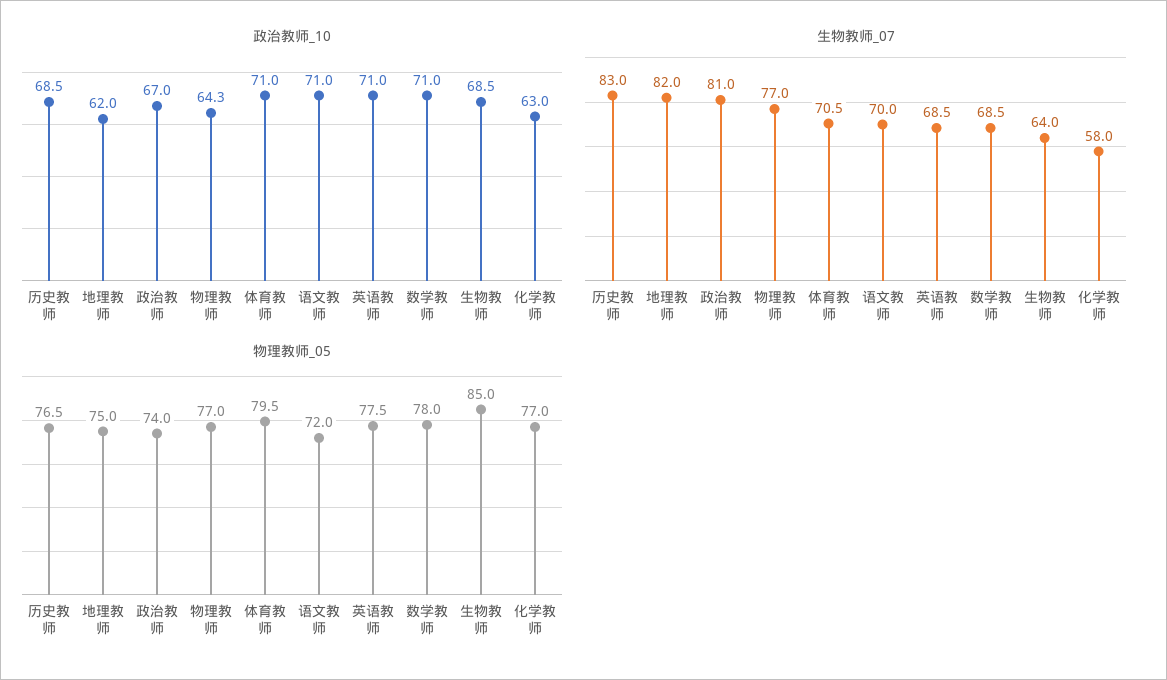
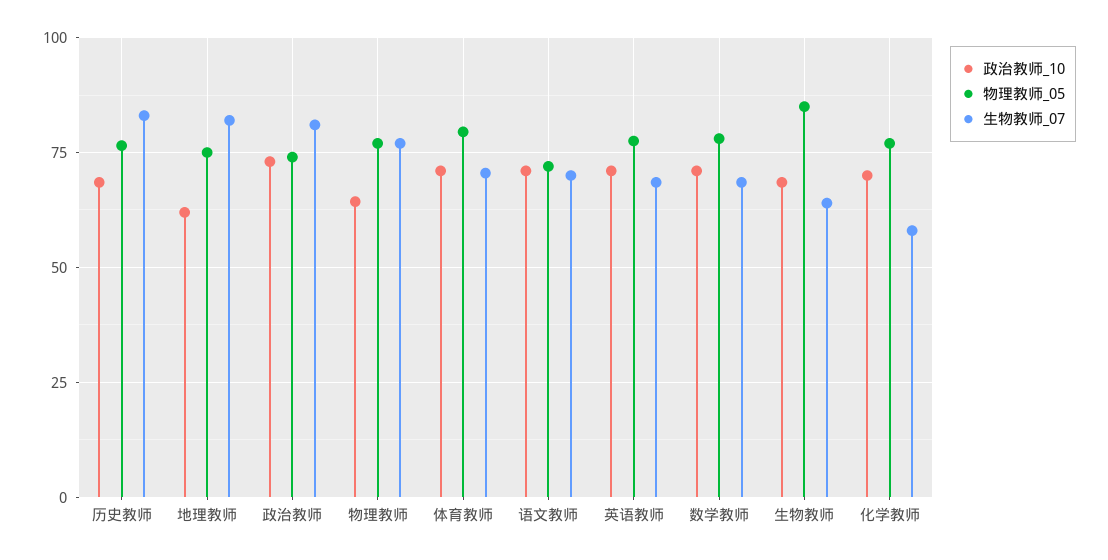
  {
    "政治教师_10": {
      "历史教师": 68.5,
      "地理教师": 62,
-     "政治教师": 67,
+     "政治教师": 72.5,
      "物理教师": 64.3,
      "体育教师": 71,
      "语文教师": 71,
      "英语教师": 71,
      "数学教师": 71,
      "生物教师": 68.5,
-     "化学教师": 63
+     "化学教师": 70
    },
    "生物教师_07": {
      "历史教师": 83,
      "地理教师": 82,
      "政治教师": 81,
      "物理教师": 77,
      "体育教师": 70.5,
      "语文教师": 70,
      "英语教师": 68.5,
      "数学教师": 68.5,
      "生物教师": 64,
      "化学教师": 58
    },
    "物理教师_05": {
      "历史教师": 76.5,
      "地理教师": 75,
      "政治教师": 74,
      "物理教师": 77,
      "体育教师": 79.5,
      "语文教师": 72,
      "英语教师": 77.5,
      "数学教师": 78,
      "生物教师": 85,
      "化学教师": 77
    }
  }

